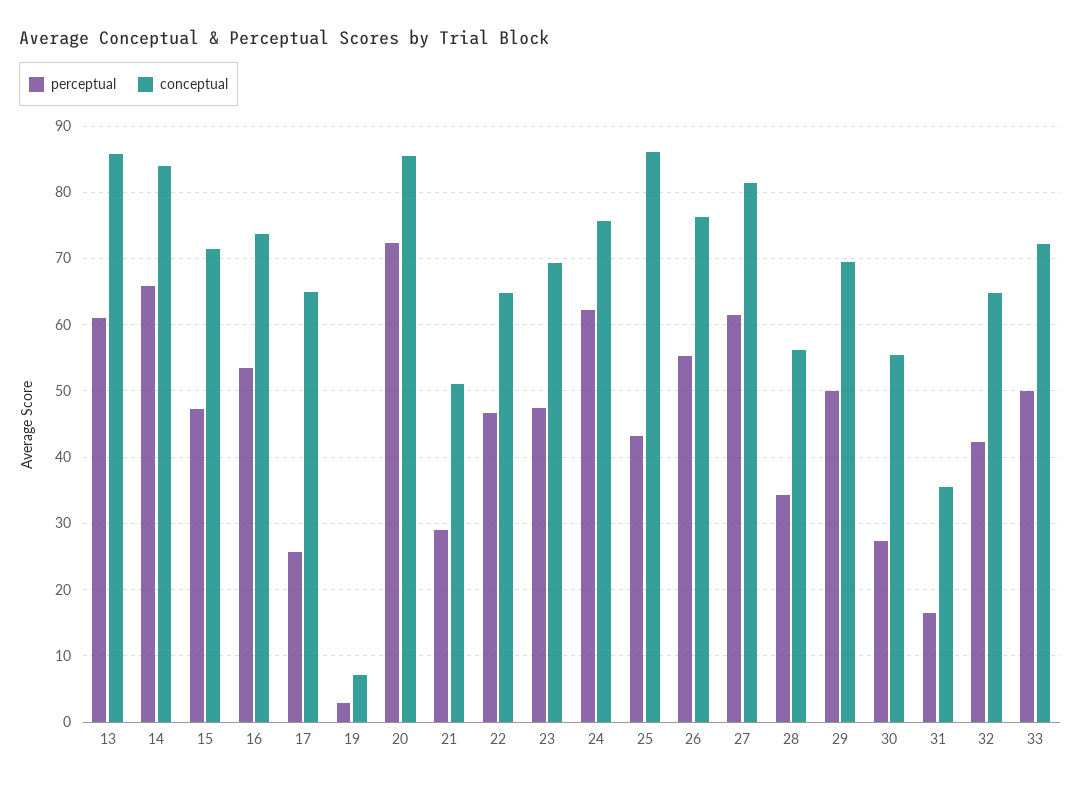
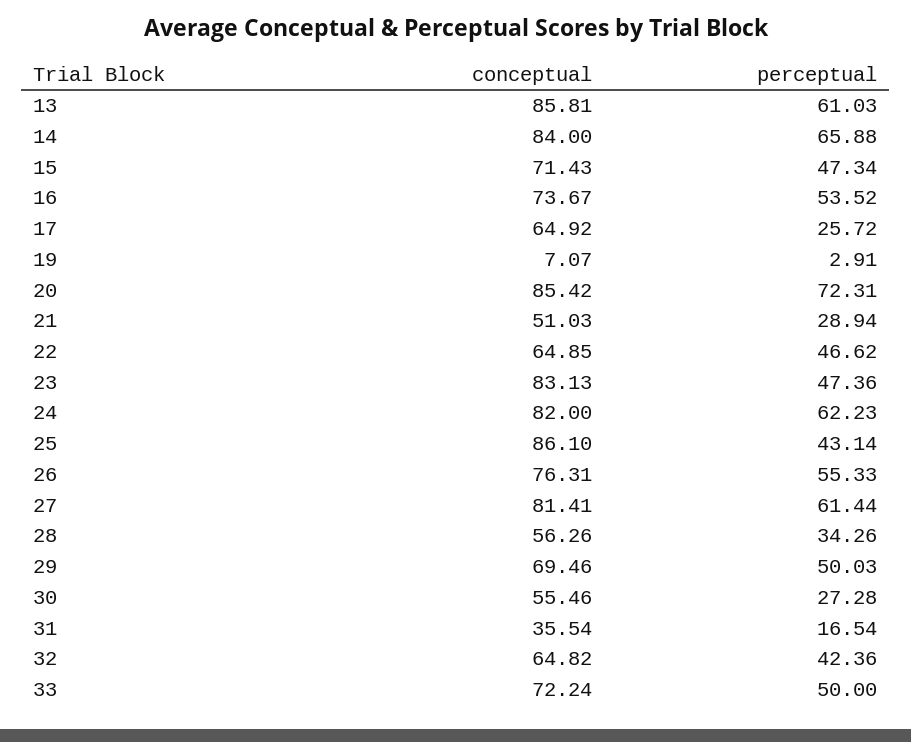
  {
    "perceptual": {
      "13": 61.03,
      "14": 65.88,
      "15": 47.34,
      "16": 53.52,
      "17": 25.72,
      "19": 2.91,
      "20": 72.31,
      "21": 28.94,
      "22": 46.62,
      "23": 47.36,
      "24": 62.23,
      "25": 43.14,
      "26": 55.33,
      "27": 61.44,
      "28": 34.26,
      "29": 50.03,
      "30": 27.28,
      "31": 16.54,
      "32": 42.36,
      "33": 50
    },
    "conceptual": {
      "13": 85.81,
      "14": 84,
      "15": 71.43,
      "16": 73.67,
      "17": 64.92,
      "19": 7.07,
      "20": 85.42,
      "21": 51.03,
      "22": 64.85,
-     "23": 69,
+     "23": 83.13,
-     "24": 76,
+     "24": 82,
      "25": 86.1,
      "26": 76.31,
      "27": 81.41,
      "28": 56.26,
      "29": 69.46,
      "30": 55.46,
      "31": 35.54,
      "32": 64.82,
      "33": 72.24
    }
  }

